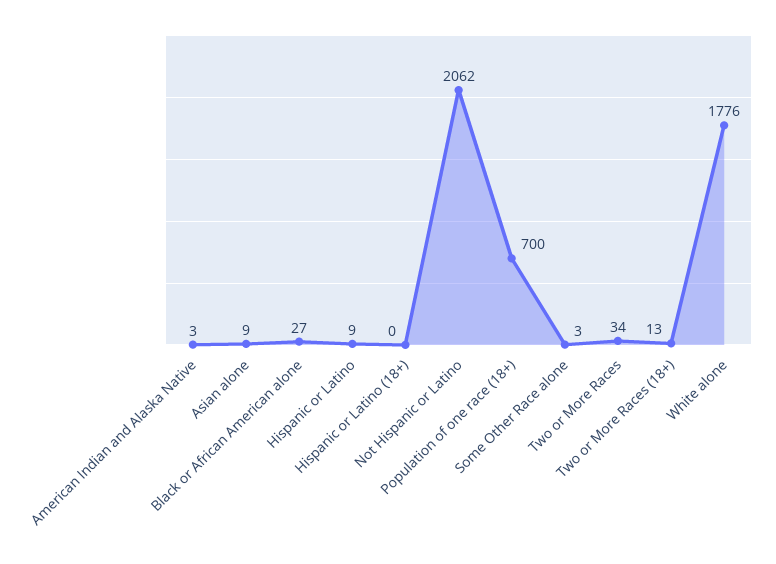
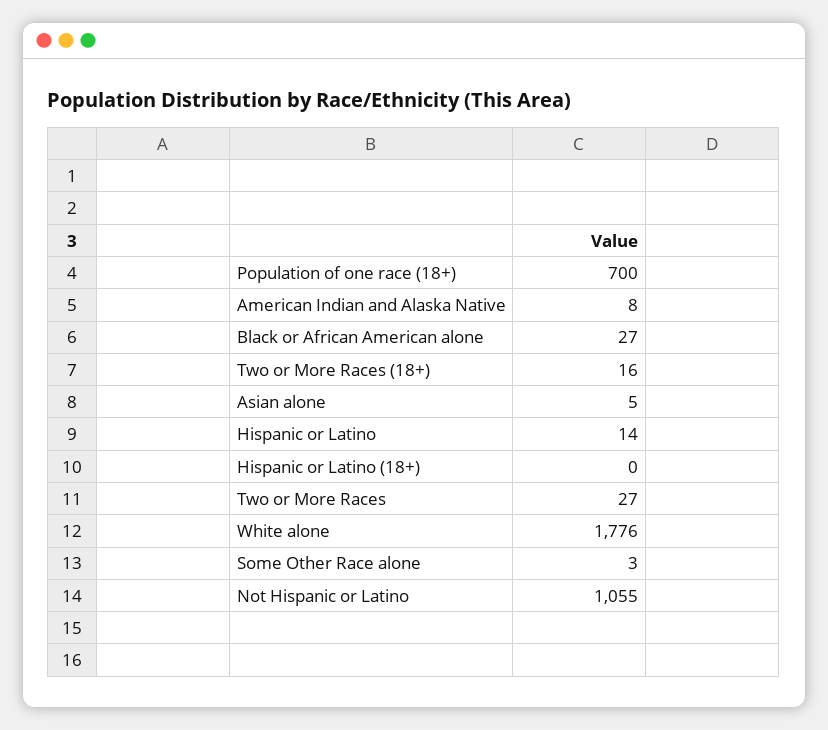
  {
-   "American Indian and Alaska Native": 3,
+   "American Indian and Alaska Native": 8,
-   "Asian alone": 9,
+   "Asian alone": 5,
    "Black or African American alone": 27,
-   "Hispanic or Latino": 9,
+   "Hispanic or Latino": 14,
    "Hispanic or Latino (18+)": 0,
-   "Not Hispanic or Latino": 2062,
+   "Not Hispanic or Latino": 1055,
    "Population of one race (18+)": 700,
    "Some Other Race alone": 3,
-   "Two or More Races": 34,
+   "Two or More Races": 27,
-   "Two or More Races (18+)": 13,
+   "Two or More Races (18+)": 16,
    "White alone": 1776
  }

